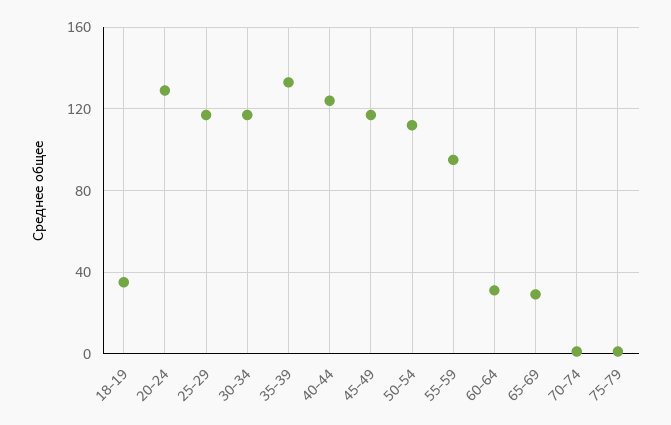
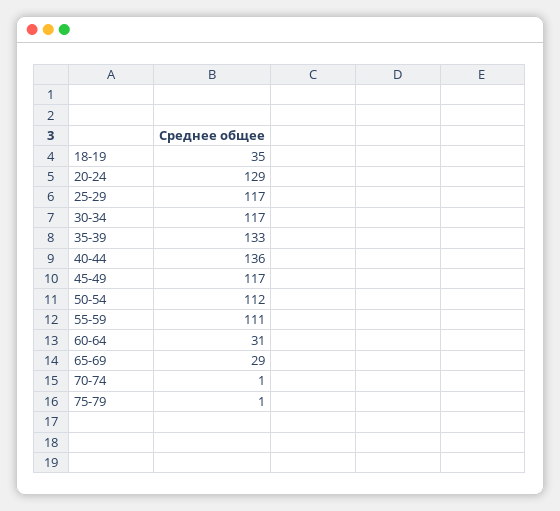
  {
    "18-19": 35,
    "20-24": 129,
    "25-29": 117,
    "30-34": 117,
    "35-39": 133,
-   "40-44": 125,
+   "40-44": 136,
    "45-49": 117,
    "50-54": 112,
-   "55-59": 95,
+   "55-59": 111,
    "60-64": 31,
    "65-69": 29,
    "70-74": 1,
    "75-79": 1
  }

